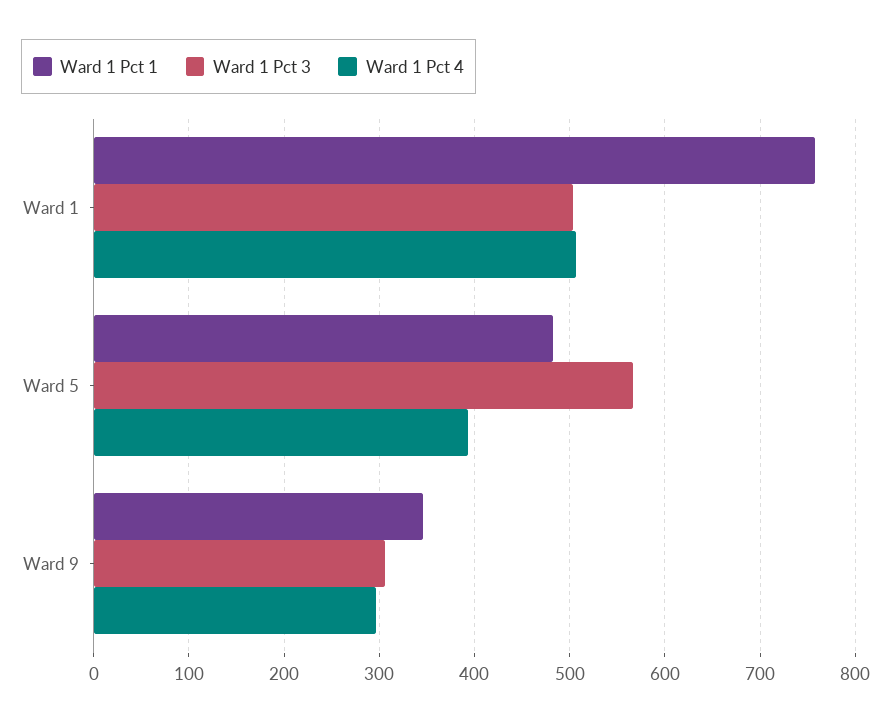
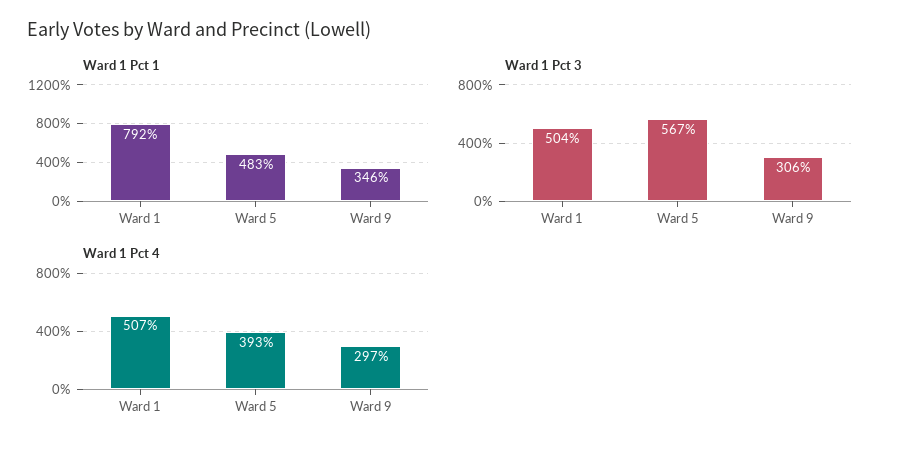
  {
    "Ward 1 Pct 1": {
-     "Ward 1": 760,
+     "Ward 1": 792,
      "Ward 5": 483,
      "Ward 9": 346
    },
    "Ward 1 Pct 3": {
      "Ward 1": 504,
      "Ward 5": 567,
      "Ward 9": 306
    },
    "Ward 1 Pct 4": {
      "Ward 1": 507,
      "Ward 5": 393,
      "Ward 9": 297
    }
  }

